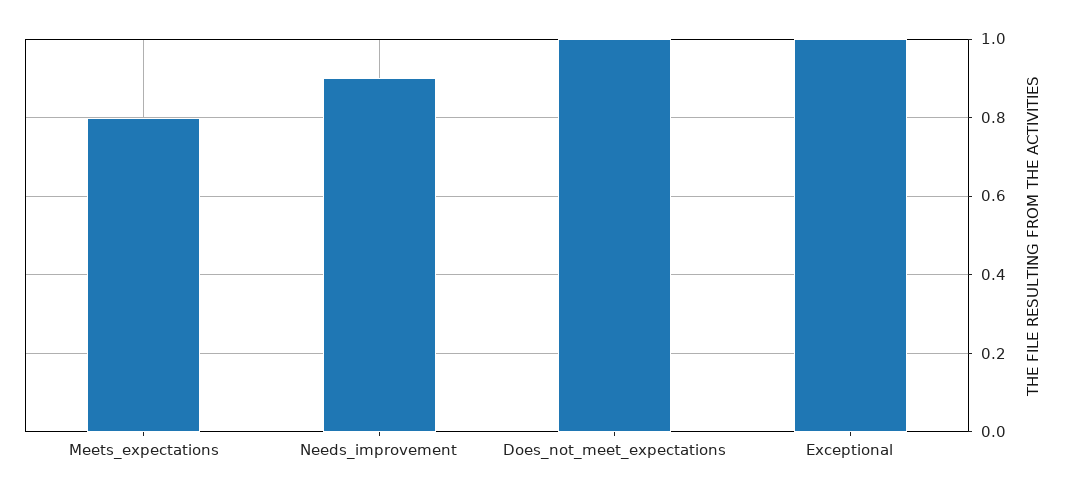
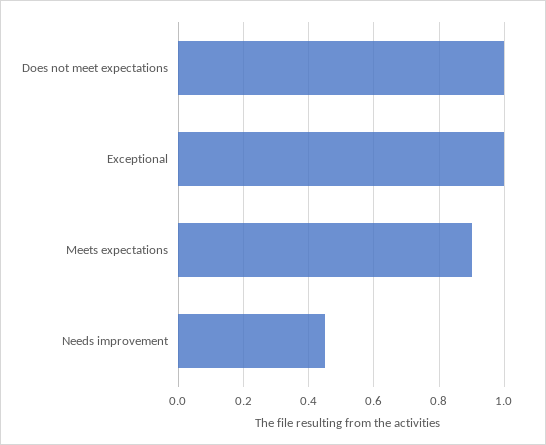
  {
-   "Meets_expectations": 0.8,
+   "Meets_expectations": 0.9,
-   "Needs_improvement": 0.9,
+   "Needs_improvement": 0.45,
    "Does_not_meet_expectations": 1,
    "Exceptional": 1
  }

